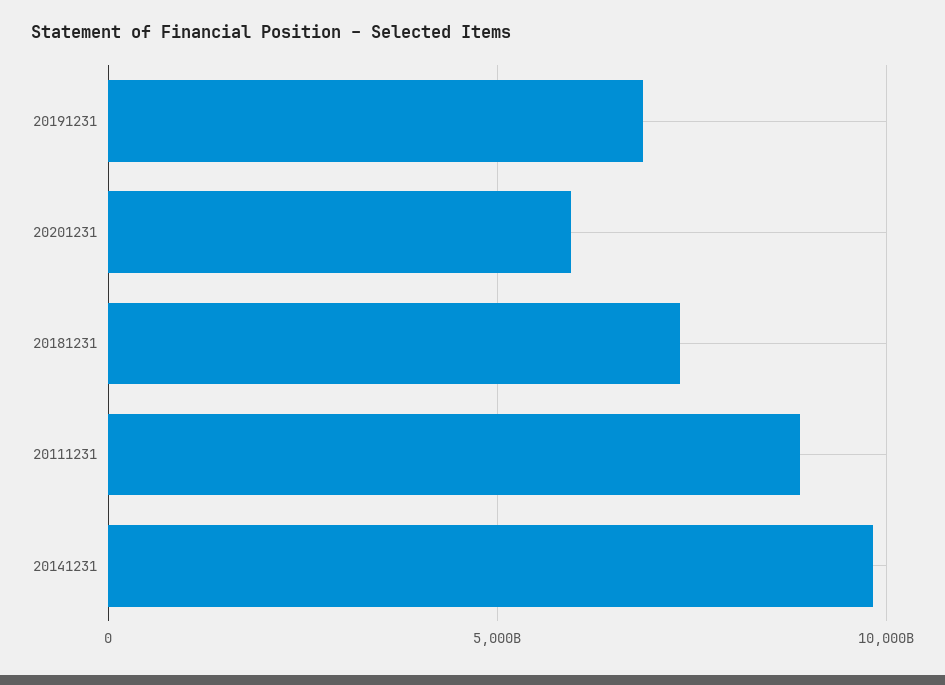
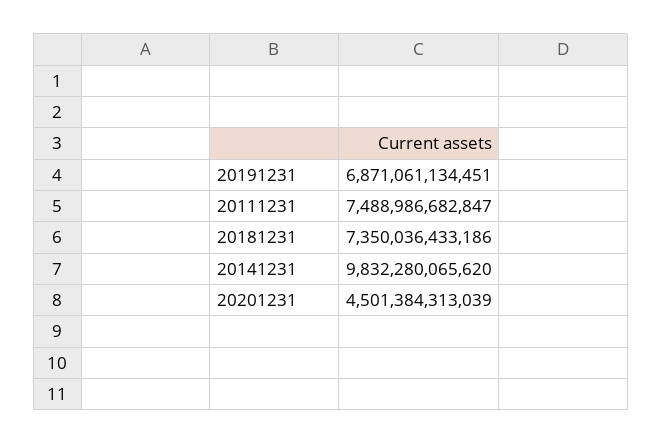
  {
    "20191231": 6871061134451,
-   "20201231": 6000000000000,
+   "20201231": 4501384313039,
    "20181231": 7350036433186,
-   "20111231": 9000000000000,
+   "20111231": 7488986682847,
    "20141231": 9832280065620
  }

